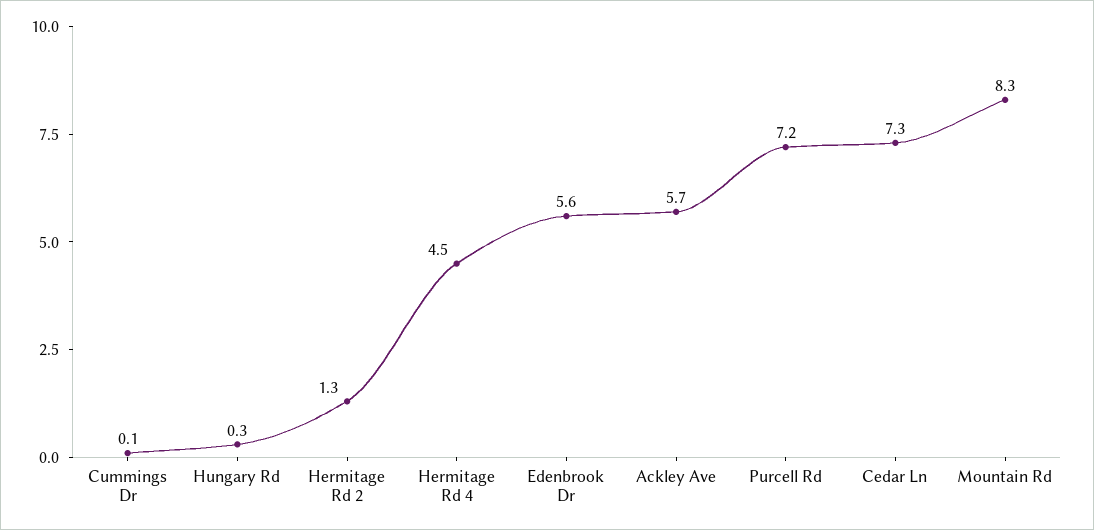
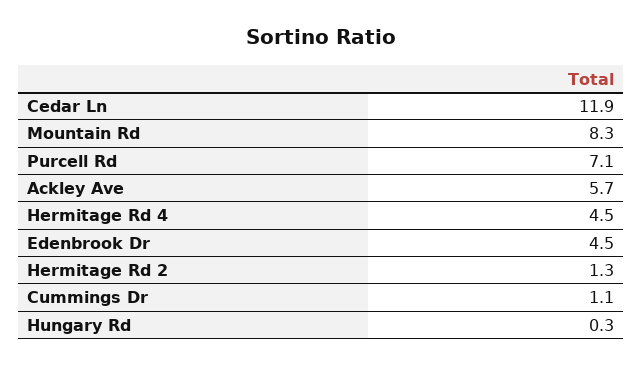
  {
-   "Cummings Dr": 0.1,
+   "Cummings Dr": 1.1,
    "Hungary Rd": 0.3,
    "Hermitage Rd 2": 1.3,
    "Hermitage Rd 4": 4.5,
-   "Edenbrook Dr": 5.6,
+   "Edenbrook Dr": 4.5,
    "Ackley Ave": 5.7,
-   "Purcell Rd": 7.2,
+   "Purcell Rd": 7.1,
-   "Cedar Ln": 7.3,
+   "Cedar Ln": 11.9,
    "Mountain Rd": 8.3
  }

